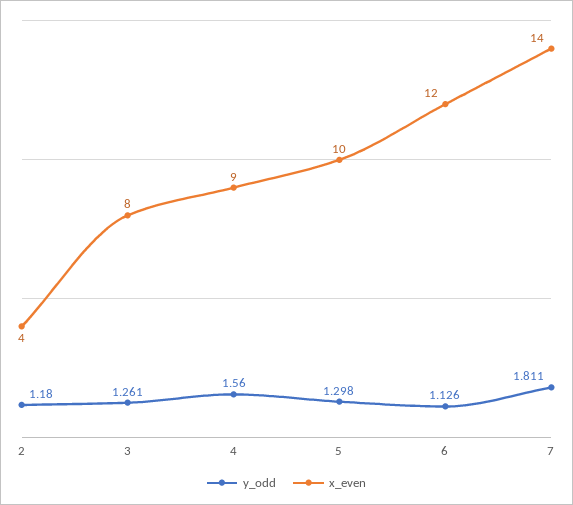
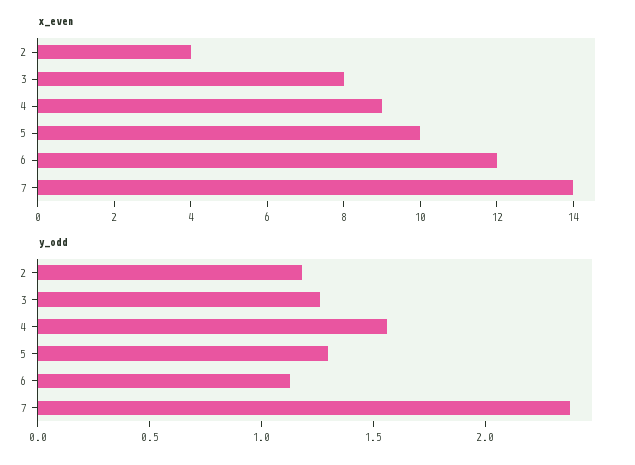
  {
    "y_odd": {
      "2": 1.18,
      "3": 1.261,
      "4": 1.56,
      "5": 1.298,
      "6": 1.126,
-     "7": 1.811
+     "7": 2.4
    },
    "x_even": {
      "2": 4,
      "3": 8,
      "4": 9,
      "5": 10,
      "6": 12,
      "7": 14
    }
  }

